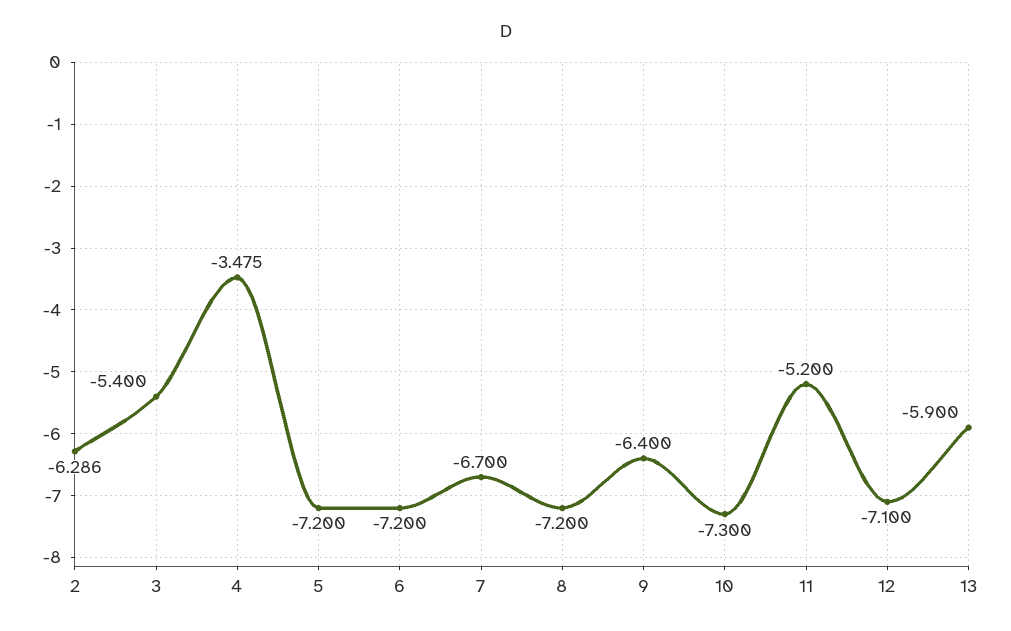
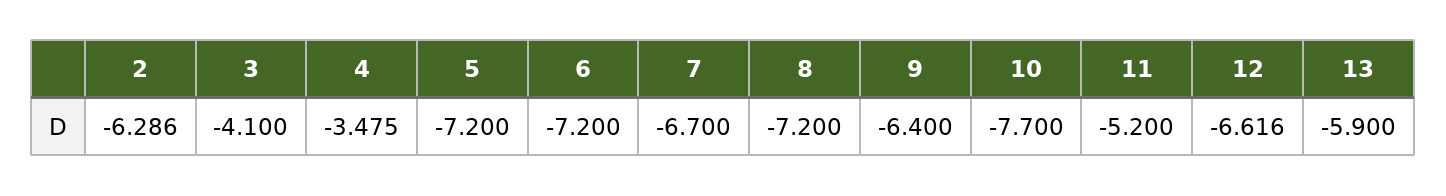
  {
    "2": -6.286,
-   "3": -5.4,
+   "3": -4.1,
    "4": -3.475,
    "5": -7.2,
    "6": -7.2,
    "7": -6.7,
    "8": -7.2,
    "9": -6.4,
-   "10": -7.3,
+   "10": -7.7,
    "11": -5.2,
-   "12": -7.1,
+   "12": -6.616,
    "13": -5.9
  }

